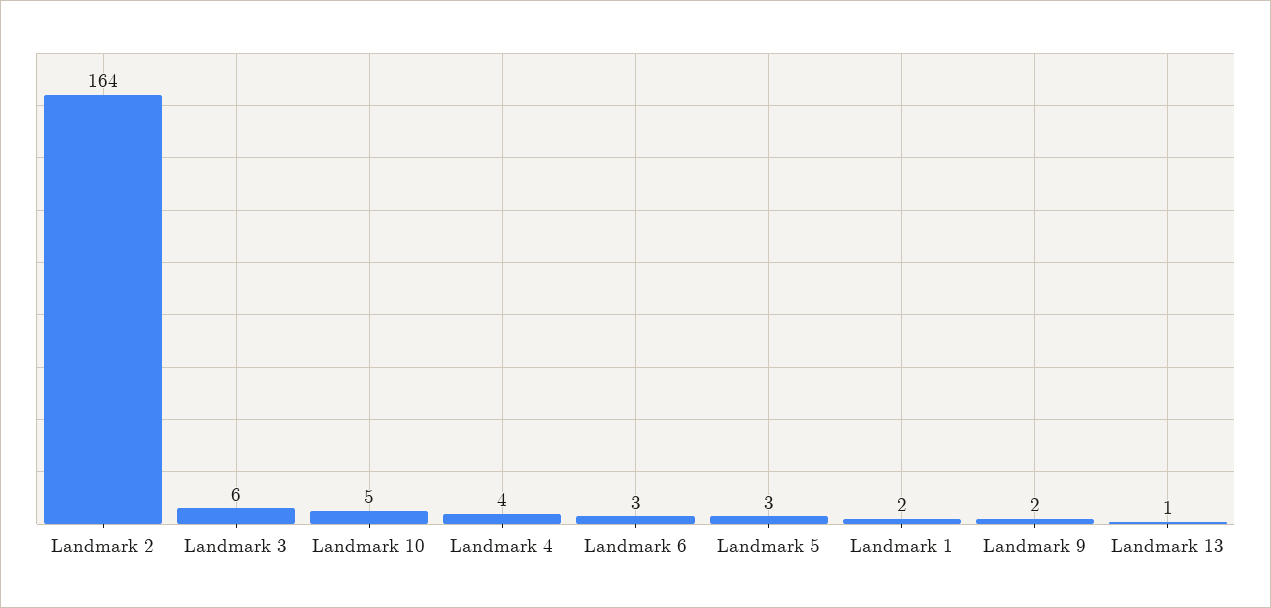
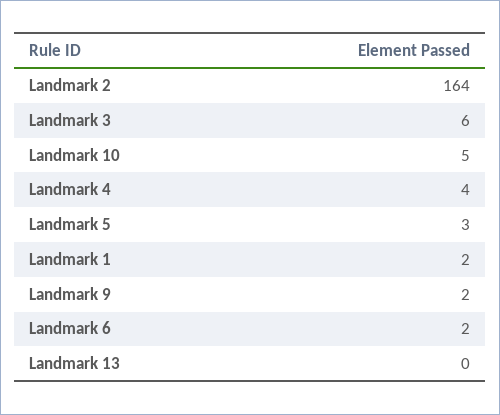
  {
    "Landmark 2": 164,
    "Landmark 3": 6,
    "Landmark 10": 5,
    "Landmark 4": 4,
-   "Landmark 6": 3,
+   "Landmark 6": 2,
    "Landmark 5": 3,
    "Landmark 1": 2,
    "Landmark 9": 2,
-   "Landmark 13": 1
+   "Landmark 13": 0
  }

